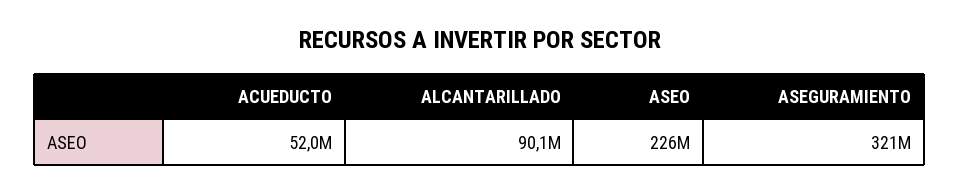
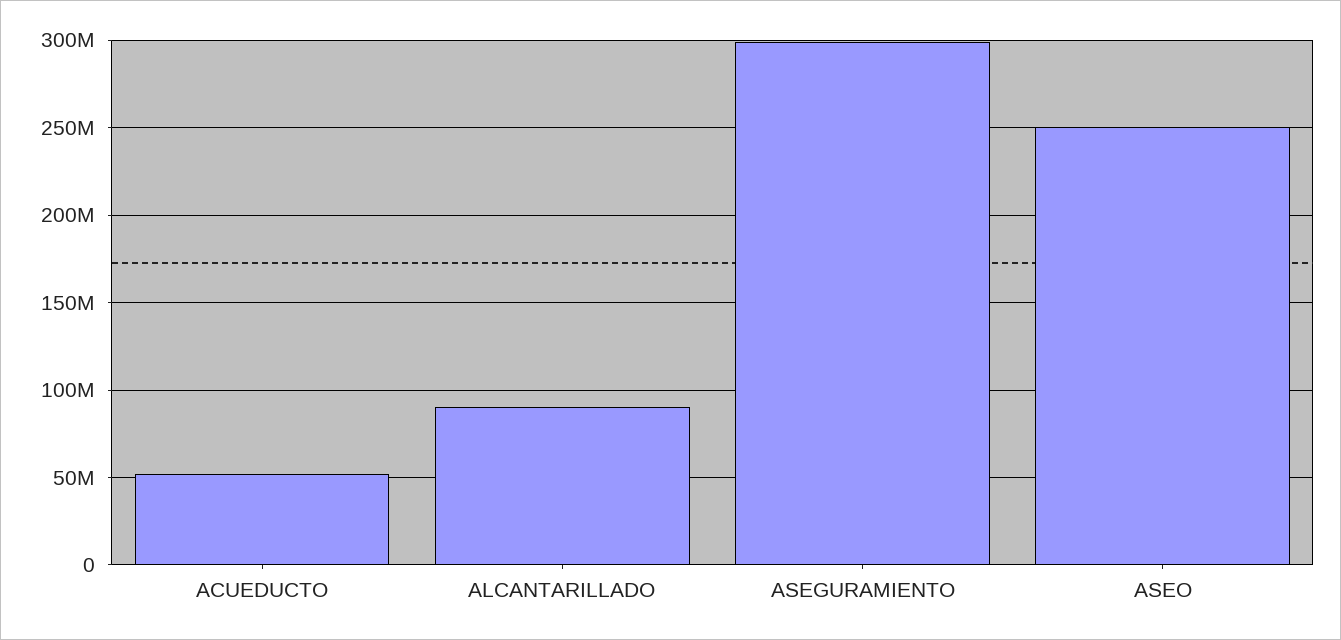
  {
    "ACUEDUCTO": 52000000,
    "ALCANTARILLADO": 90100000,
-   "ASEO": 226000000,
+   "ASEO": 250000000,
-   "ASEGURAMIENTO": 321000000
+   "ASEGURAMIENTO": 300000000
  }

